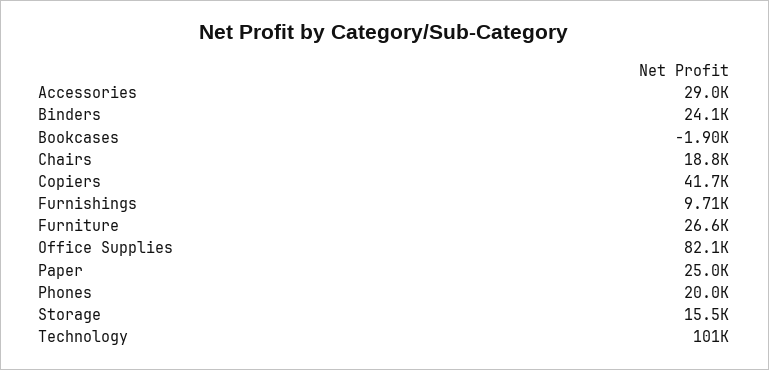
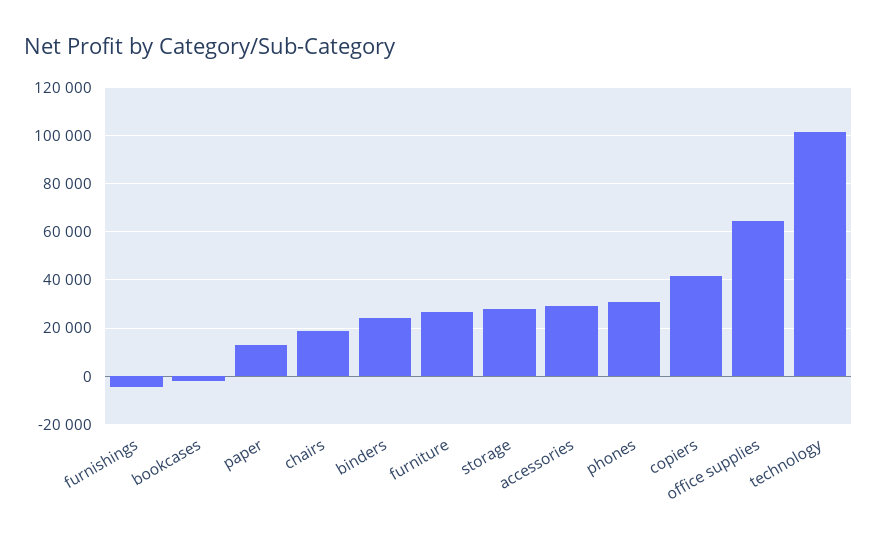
  {
    "Accessories": 29000,
    "Binders": 24100,
    "Bookcases": -1900,
    "Chairs": 18800,
    "Copiers": 41700,
-   "Furnishings": 9710,
+   "Furnishings": -5000,
    "Furniture": 26600,
-   "Office Supplies": 82100,
+   "Office Supplies": 65000,
-   "Paper": 25000,
+   "Paper": 12500,
-   "Phones": 20000,
+   "Phones": 30000,
-   "Storage": 15500,
+   "Storage": 27500,
    "Technology": 101000
  }

